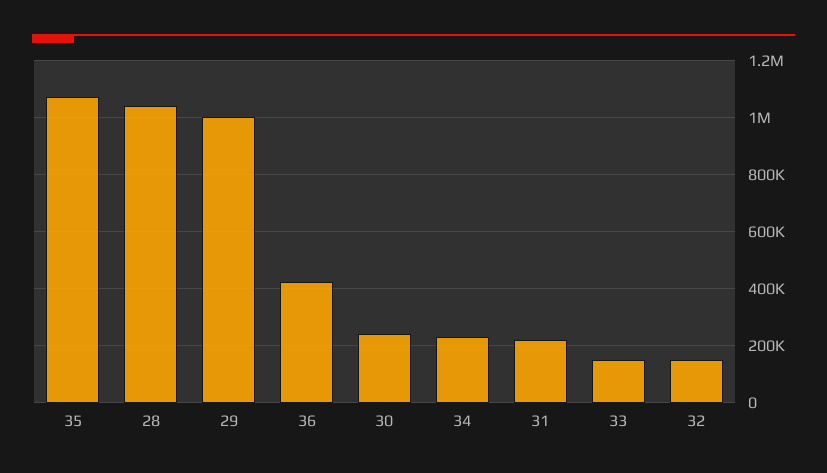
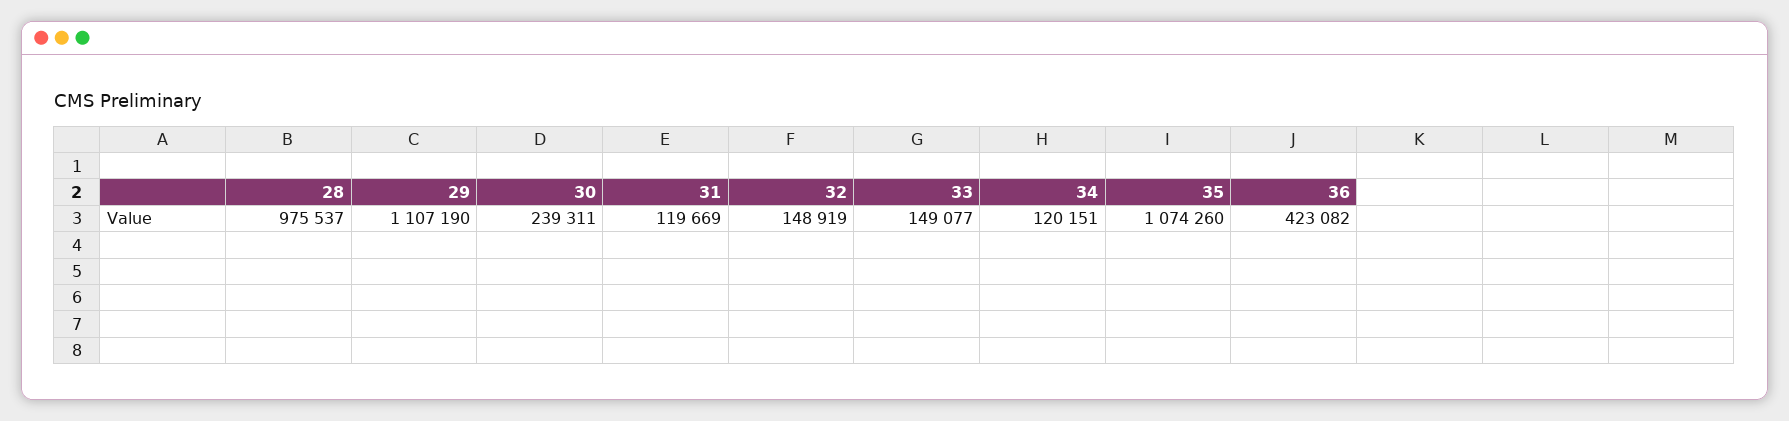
  {
    "35": 1074260,
-   "28": 1050000,
+   "28": 975537,
-   "29": 1000000,
+   "29": 1107190,
    "36": 423082,
    "30": 239311,
-   "34": 225000,
+   "34": 120151,
-   "31": 225000,
+   "31": 119669,
    "33": 149077,
    "32": 148919
  }

